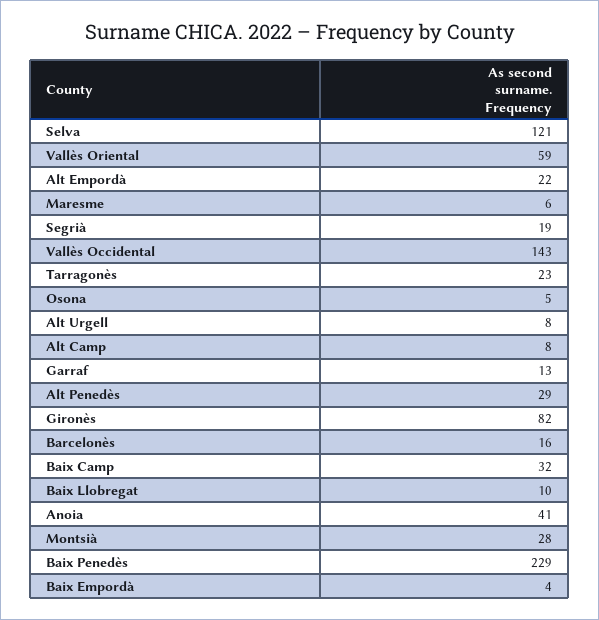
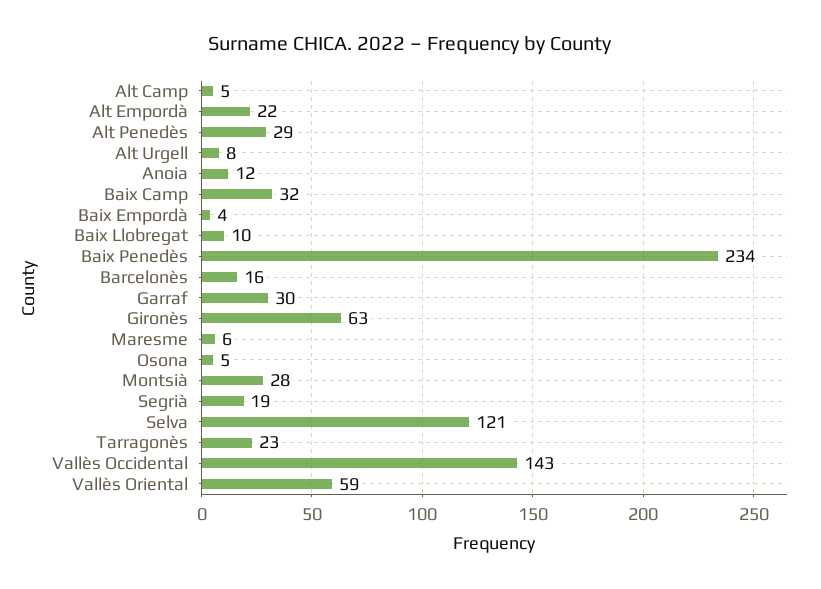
  {
    "Selva": 121,
    "Vallès Oriental": 59,
    "Alt Empordà": 22,
    "Maresme": 6,
    "Segrià": 19,
    "Vallès Occidental": 143,
    "Tarragonès": 23,
    "Osona": 5,
    "Alt Urgell": 8,
-   "Alt Camp": 8,
+   "Alt Camp": 5,
-   "Garraf": 13,
+   "Garraf": 30,
    "Alt Penedès": 29,
-   "Gironès": 82,
+   "Gironès": 63,
    "Barcelonès": 16,
    "Baix Camp": 32,
    "Baix Llobregat": 10,
-   "Anoia": 41,
+   "Anoia": 12,
    "Montsià": 28,
-   "Baix Penedès": 229,
+   "Baix Penedès": 234,
    "Baix Empordà": 4
  }

